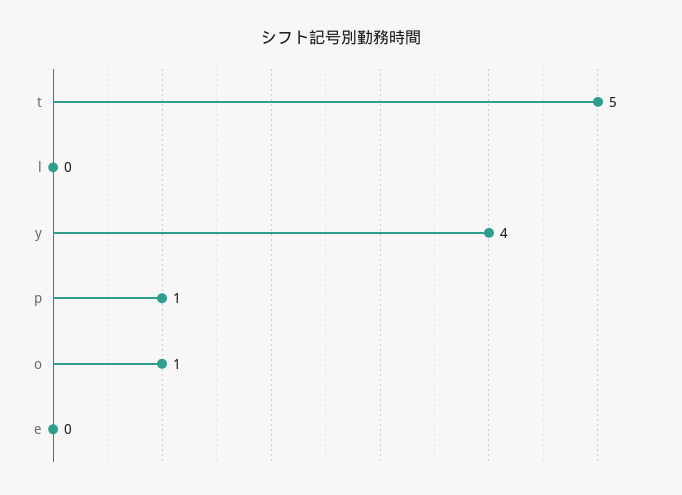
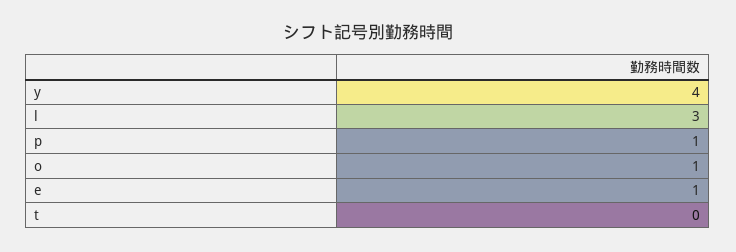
  {
-   "t": 5,
+   "t": 0,
-   "l": 0,
+   "l": 3,
    "y": 4,
    "p": 1,
    "o": 1,
-   "e": 0
+   "e": 1
  }

